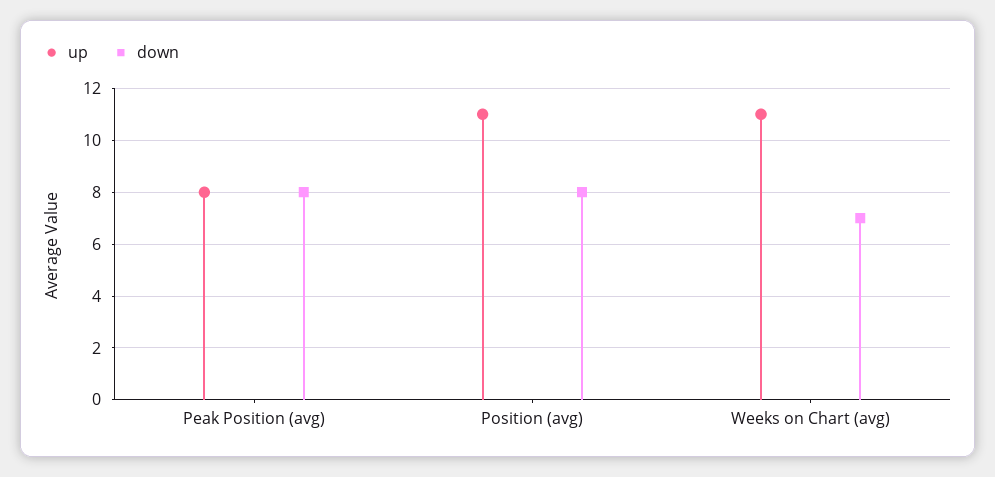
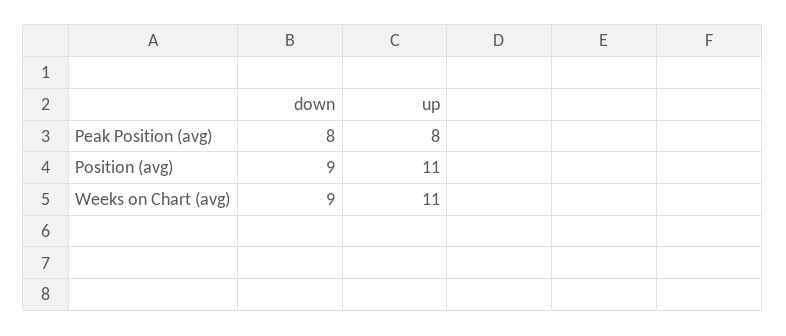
  {
    "up": {
      "Peak Position (avg)": 8,
      "Position (avg)": 11,
      "Weeks on Chart (avg)": 11
    },
    "down": {
      "Peak Position (avg)": 8,
-     "Position (avg)": 8,
+     "Position (avg)": 9,
-     "Weeks on Chart (avg)": 7
+     "Weeks on Chart (avg)": 9
    }
  }

